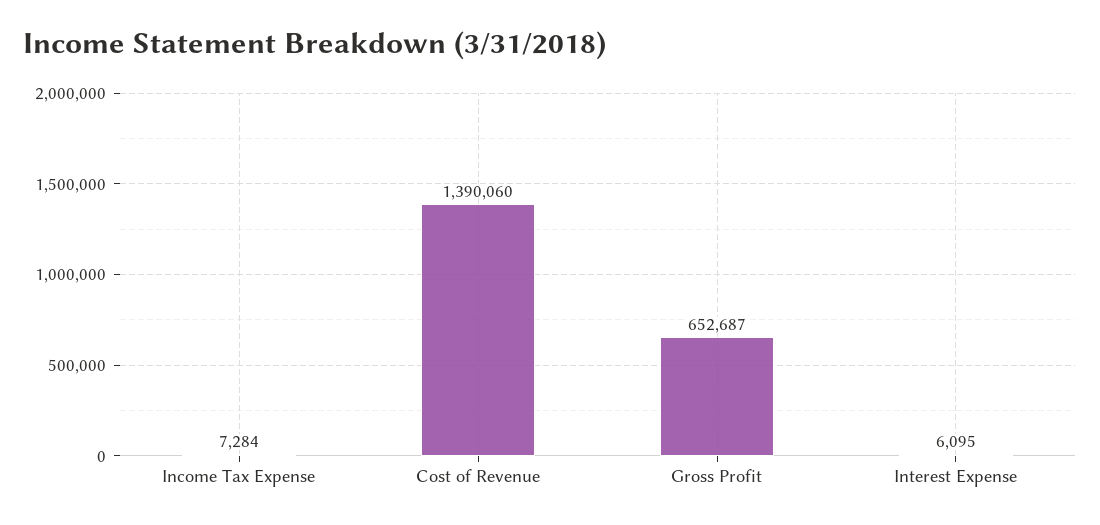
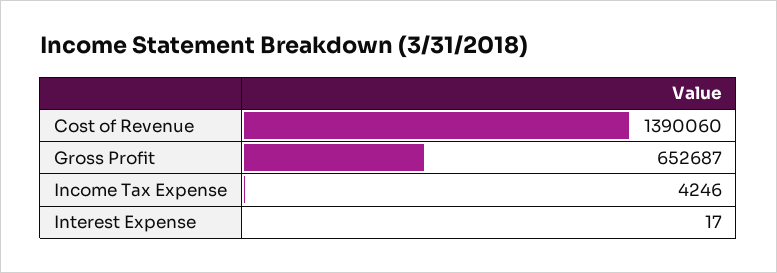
  {
-   "Income Tax Expense": 7284,
+   "Income Tax Expense": 4246,
    "Cost of Revenue": 1390060,
    "Gross Profit": 652687,
-   "Interest Expense": 6095
+   "Interest Expense": 17
  }

